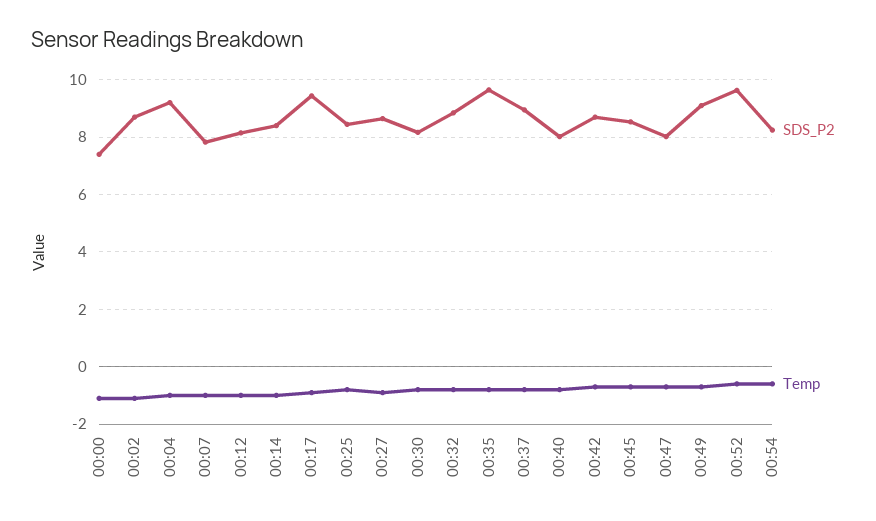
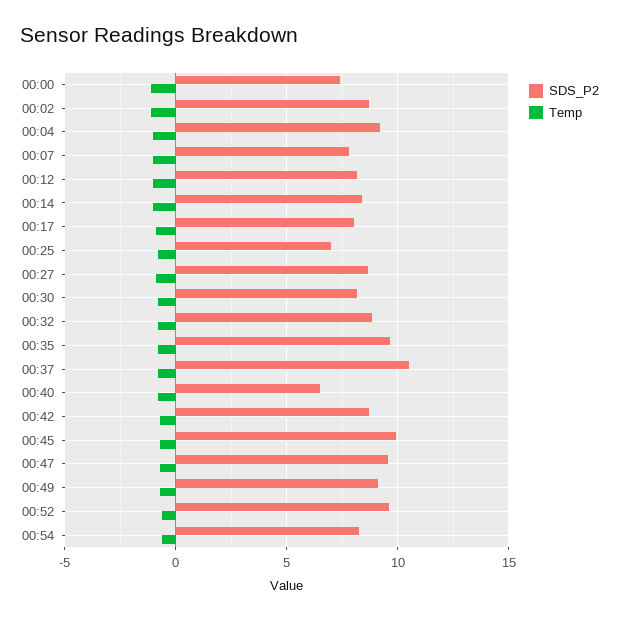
  {
    "SDS_P2": {
      "00:00": 7.5,
      "00:02": 8.75,
      "00:04": 9.25,
      "00:07": 7.75,
      "00:12": 8.25,
      "00:14": 8.5,
-     "00:17": 9.5,
+     "00:17": 8,
-     "00:25": 8.5,
+     "00:25": 7,
      "00:27": 8.75,
      "00:30": 8.25,
      "00:32": 8.75,
      "00:35": 9.75,
-     "00:37": 9,
+     "00:37": 10.5,
-     "00:40": 8,
+     "00:40": 6.5,
      "00:42": 8.75,
-     "00:45": 8.5,
+     "00:45": 10,
-     "00:47": 8,
+     "00:47": 9.5,
      "00:49": 9,
      "00:52": 9.75,
      "00:54": 8.25
    },
    "Temp": {
      "00:00": -1,
      "00:02": -1,
      "00:04": -1,
      "00:07": -1,
      "00:12": -1,
      "00:14": -1,
      "00:17": -1,
      "00:25": -0.75,
      "00:27": -1,
      "00:30": -0.75,
      "00:32": -0.75,
      "00:35": -0.75,
      "00:37": -0.75,
      "00:40": -0.75,
      "00:42": -0.75,
      "00:45": -0.75,
      "00:47": -0.75,
      "00:49": -0.75,
      "00:52": -0.5,
      "00:54": -0.5
    }
  }

